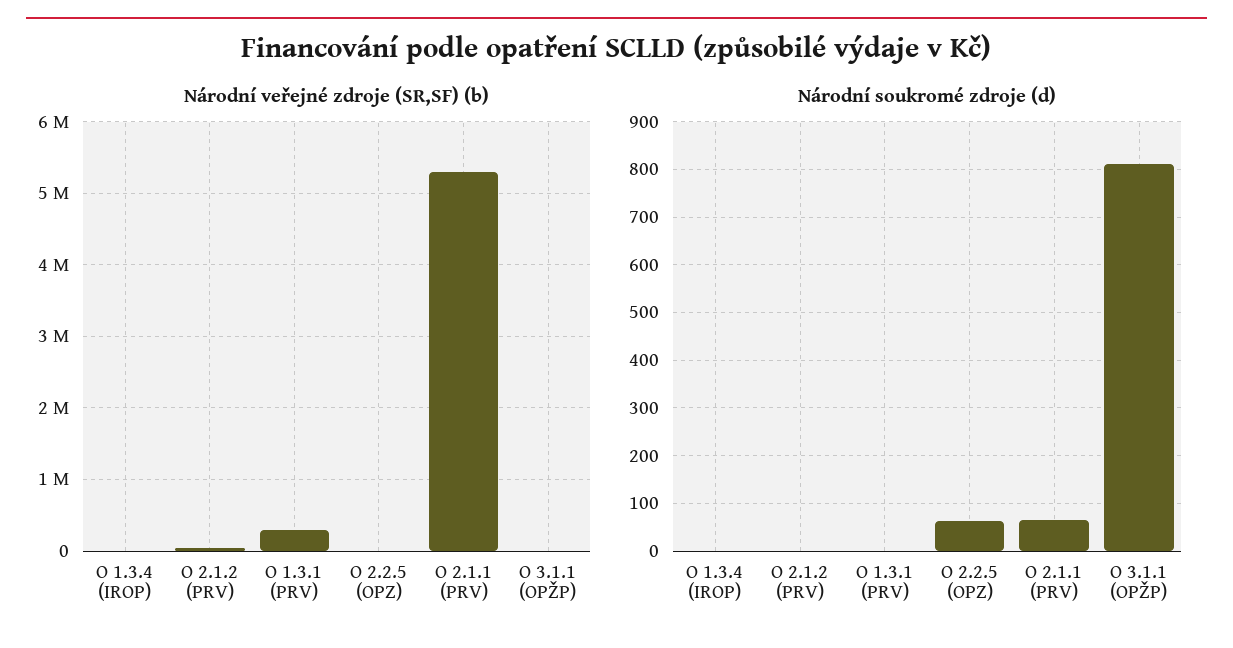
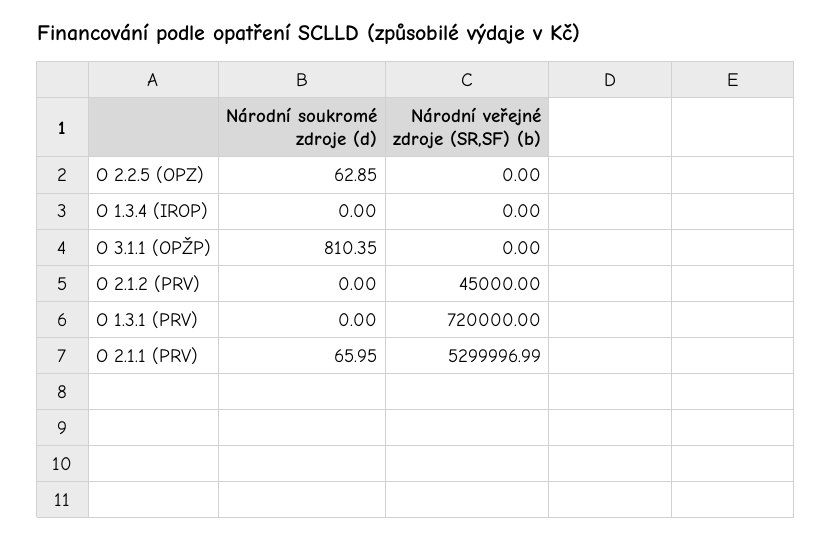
  {
    "Národní veřejné zdroje (SR,SF) (b)": {
      "O 1.3.4 (IROP)": 0,
      "O 2.1.2 (PRV)": 45000,
-     "O 1.3.1 (PRV)": 300000,
+     "O 1.3.1 (PRV)": 720000,
      "O 2.2.5 (OPZ)": 0,
      "O 2.1.1 (PRV)": 5299996.99,
      "O 3.1.1 (OPŽP)": 0
    },
    "Národní soukromé zdroje (d)": {
      "O 1.3.4 (IROP)": 0,
      "O 2.1.2 (PRV)": 0,
      "O 1.3.1 (PRV)": 0,
      "O 2.2.5 (OPZ)": 62.85,
      "O 2.1.1 (PRV)": 65.95,
      "O 3.1.1 (OPŽP)": 810.35
    }
  }

